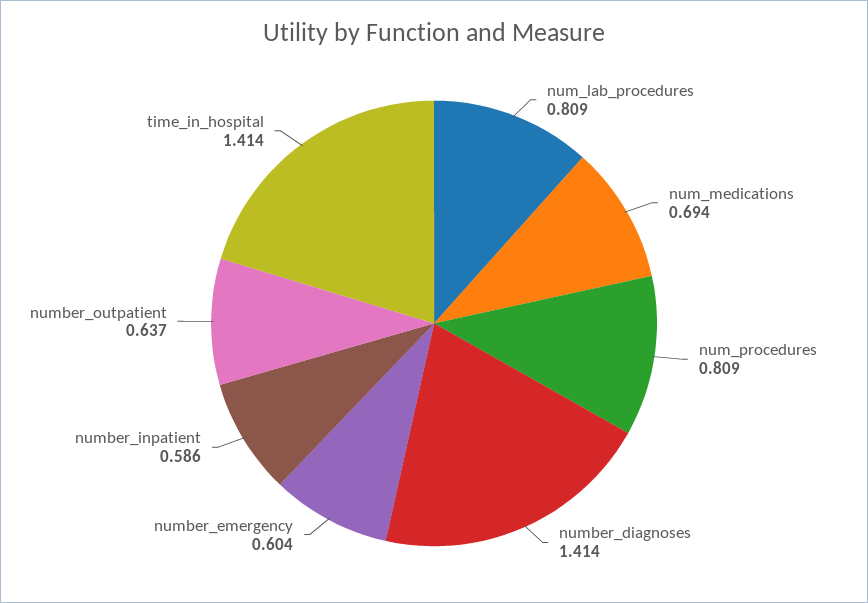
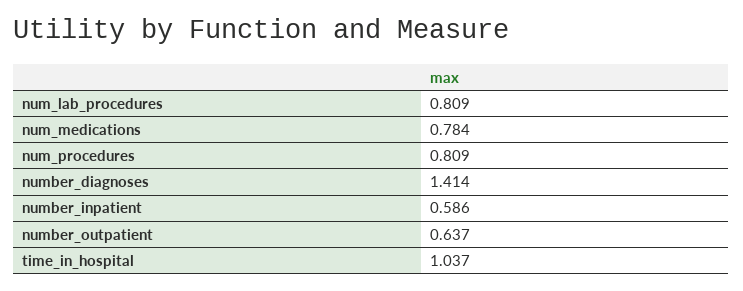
  {
    "num_lab_procedures": 0.809,
-   "num_medications": 0.694,
+   "num_medications": 0.784,
    "num_procedures": 0.809,
    "number_diagnoses": 1.414,
-   "number_emergency": 0.604,
    "number_inpatient": 0.586,
    "number_outpatient": 0.637,
-   "time_in_hospital": 1.414
+   "time_in_hospital": 1.037
  }

